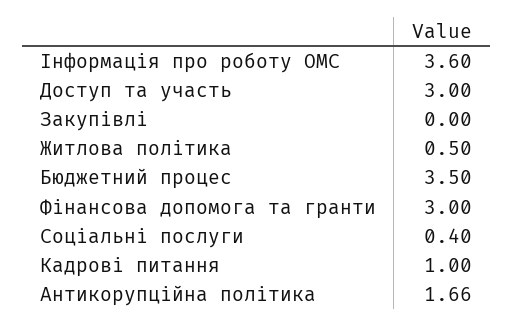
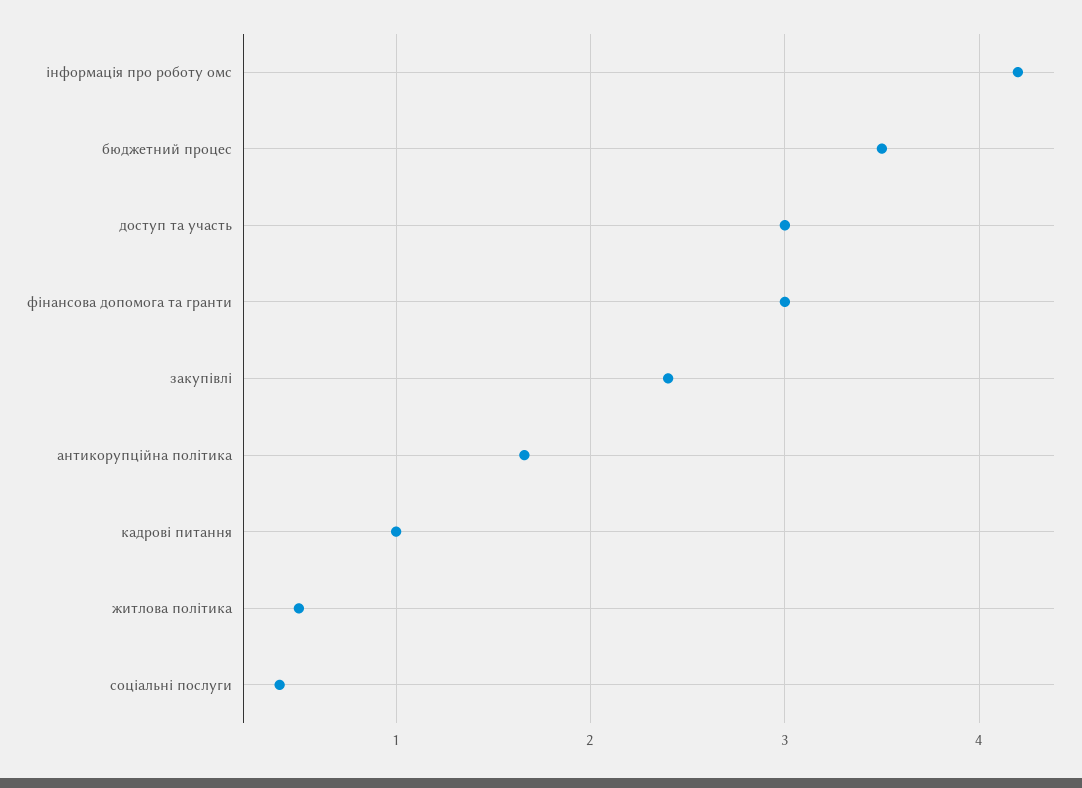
  {
-   "Інформація про роботу ОМС": 3.6,
+   "Інформація про роботу ОМС": 4.2,
    "Доступ та участь": 3,
-   "Закупівлі": 0,
+   "Закупівлі": 2.4,
    "Житлова політика": 0.5,
    "Бюджетний процес": 3.5,
    "Фінансова допомога та гранти": 3,
    "Соціальні послуги": 0.4,
    "Кадрові питання": 1,
    "Антикорупційна політика": 1.66
  }

